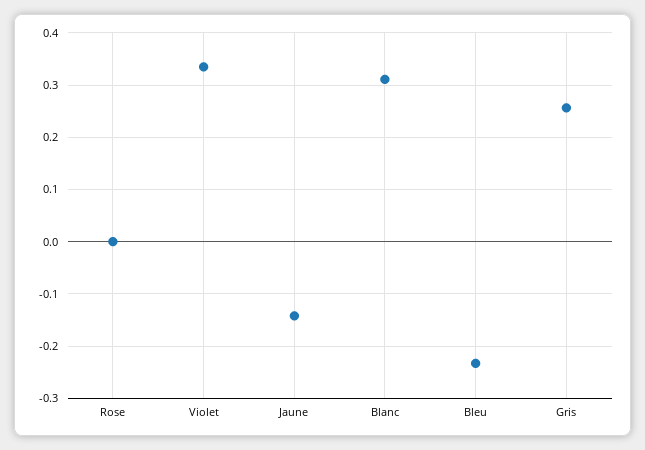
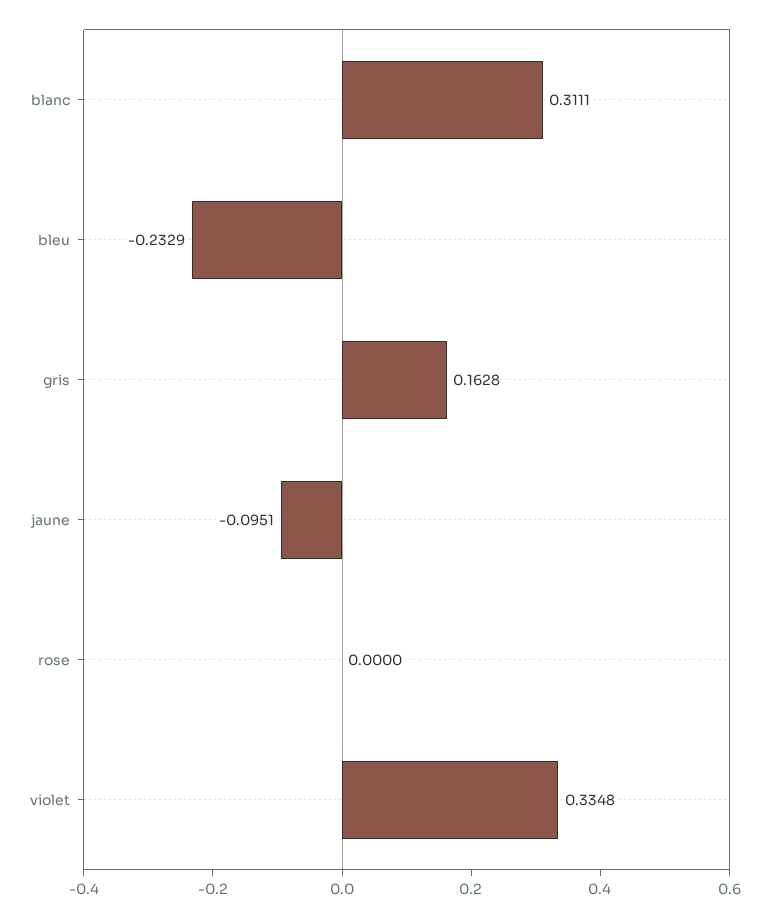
  {
    "Rose": 0,
    "Violet": 0.3348,
-   "Jaune": -0.14,
+   "Jaune": -0.0951,
    "Blanc": 0.3111,
    "Bleu": -0.2329,
-   "Gris": 0.26
+   "Gris": 0.1628
  }

